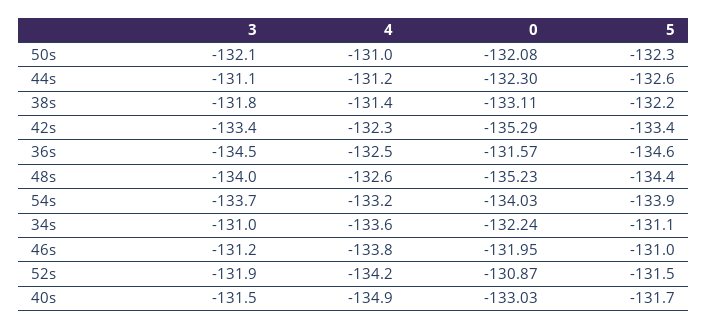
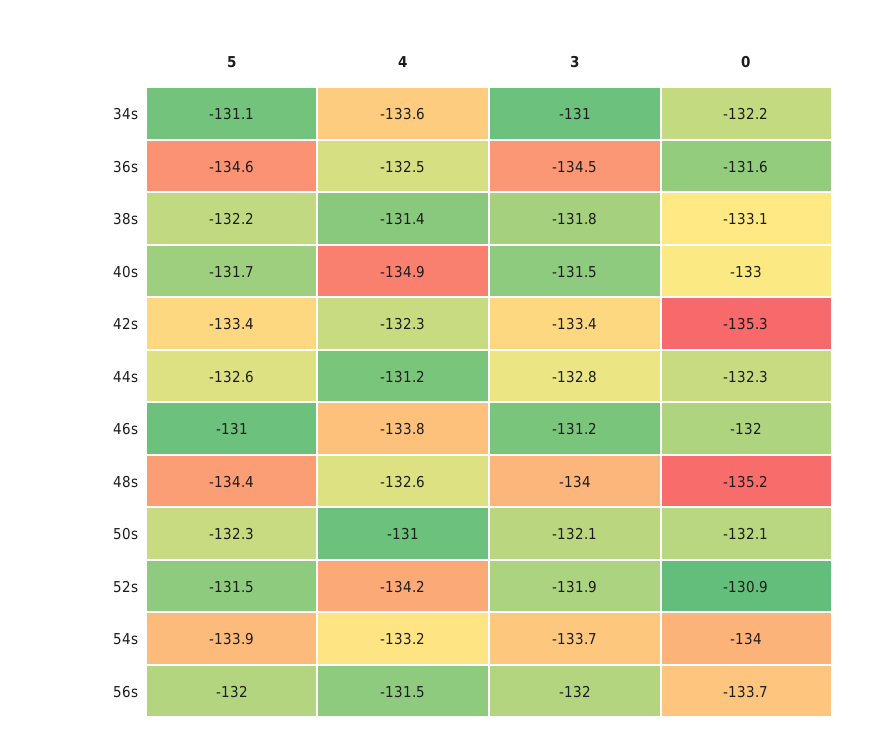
  {
    "3": {
      "50s": -132.1,
-     "44s": -131.1,
+     "44s": -132.8,
      "38s": -131.8,
      "42s": -133.4,
      "36s": -134.5,
      "48s": -134,
      "54s": -133.7,
      "34s": -131,
      "46s": -131.2,
      "52s": -131.9,
-     "40s": -131.5
+     "40s": -131.5,
+     "56s": -132
    },
    "4": {
      "50s": -131,
      "44s": -131.2,
      "38s": -131.4,
      "42s": -132.3,
      "36s": -132.5,
      "48s": -132.6,
      "54s": -133.2,
      "34s": -133.6,
      "46s": -133.8,
      "52s": -134.2,
-     "40s": -134.9
+     "40s": -134.9,
+     "56s": -131.5
    },
    "0": {
      "50s": -132.08,
      "44s": -132.3,
      "38s": -133.11,
      "42s": -135.29,
      "36s": -131.57,
      "48s": -135.23,
      "54s": -134.03,
      "34s": -132.24,
      "46s": -131.95,
      "52s": -130.87,
-     "40s": -133.03
+     "40s": -133.03,
+     "56s": -133.7
    },
    "5": {
      "50s": -132.3,
      "44s": -132.6,
      "38s": -132.2,
      "42s": -133.4,
      "36s": -134.6,
      "48s": -134.4,
      "54s": -133.9,
      "34s": -131.1,
      "46s": -131,
      "52s": -131.5,
-     "40s": -131.7
+     "40s": -131.7,
+     "56s": -132
    }
  }

